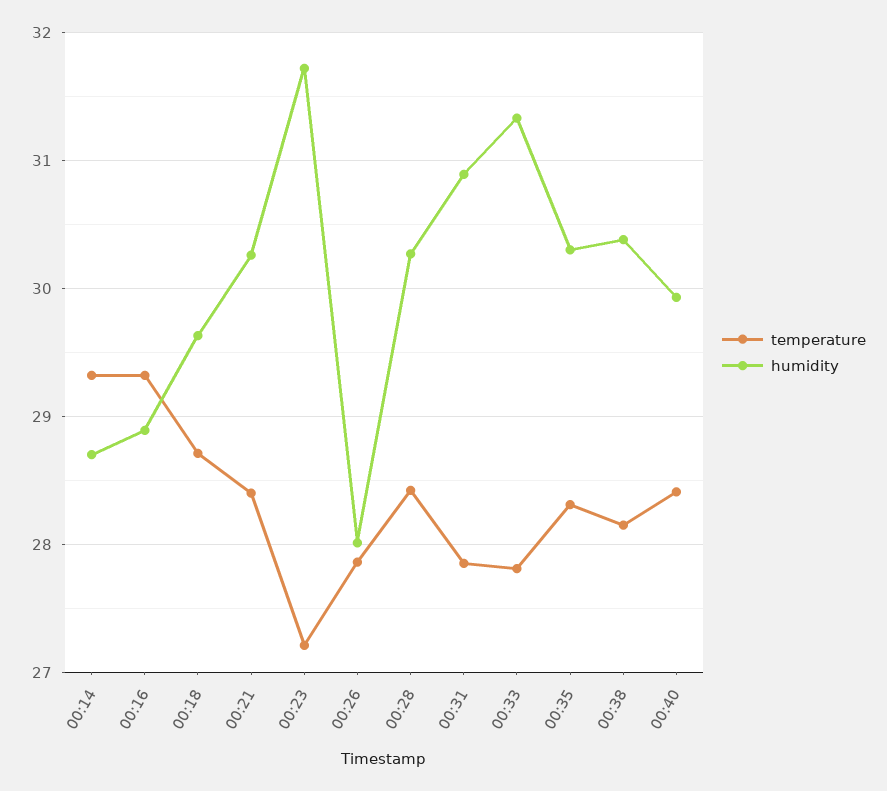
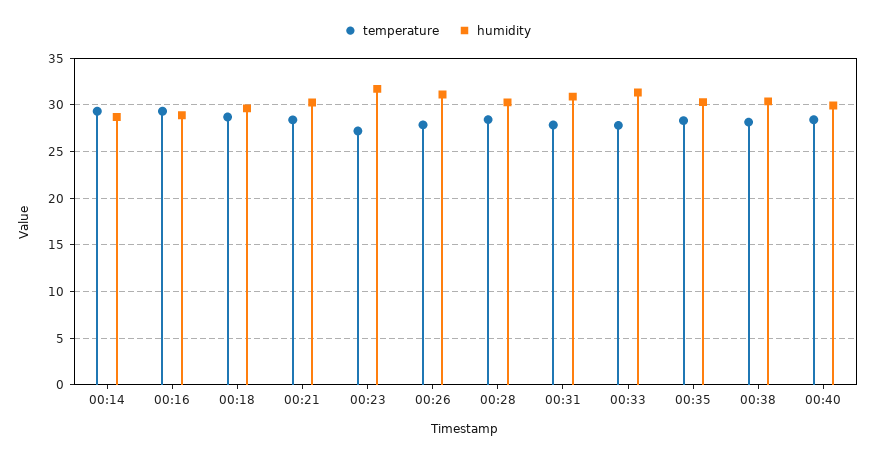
  {
    "temperature": {
      "00:14": 29.3,
      "00:16": 29.3,
      "00:18": 28.7,
      "00:21": 28.4,
      "00:23": 27.2,
      "00:26": 27.9,
      "00:28": 28.4,
      "00:31": 27.9,
      "00:33": 27.8,
      "00:35": 28.3,
      "00:38": 28.2,
      "00:40": 28.4
    },
    "humidity": {
      "00:14": 28.7,
      "00:16": 28.9,
      "00:18": 29.6,
      "00:21": 30.3,
      "00:23": 31.7,
-     "00:26": 28,
+     "00:26": 31,
      "00:28": 30.3,
      "00:31": 30.9,
      "00:33": 31.3,
      "00:35": 30.3,
      "00:38": 30.4,
      "00:40": 29.9
    }
  }

